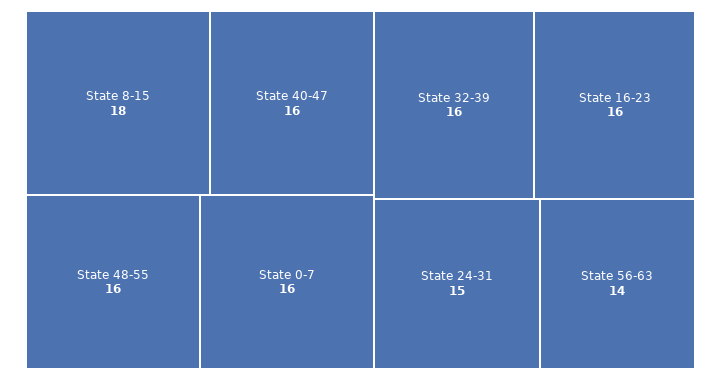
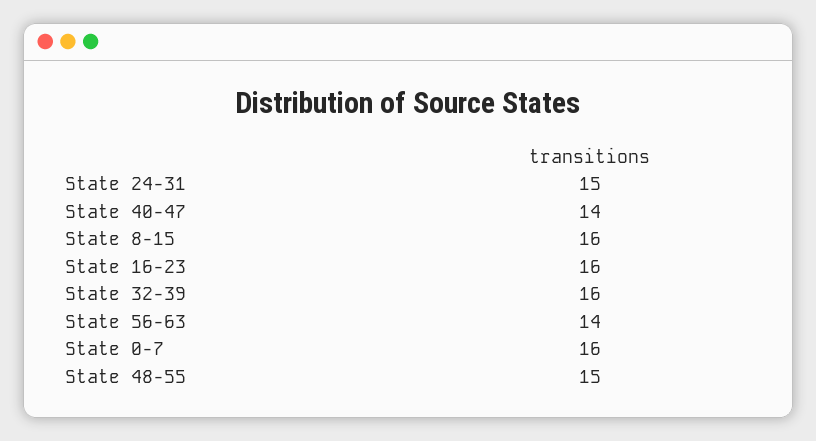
  {
-   "State 8-15": 18,
+   "State 8-15": 16,
-   "State 40-47": 16,
+   "State 40-47": 14,
-   "State 48-55": 16,
+   "State 48-55": 15,
    "State 0-7": 16,
    "State 32-39": 16,
    "State 16-23": 16,
    "State 24-31": 15,
    "State 56-63": 14
  }

